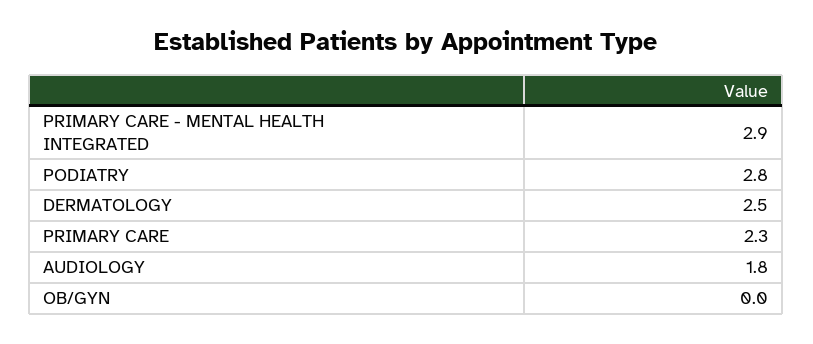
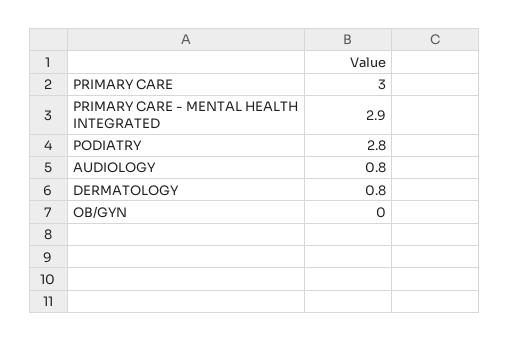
  {
    "PRIMARY CARE - MENTAL HEALTH INTEGRATED": 2.9,
    "PODIATRY": 2.8,
-   "DERMATOLOGY": 2.5,
+   "DERMATOLOGY": 0.8,
-   "PRIMARY CARE": 2.3,
+   "PRIMARY CARE": 3,
-   "AUDIOLOGY": 1.8,
+   "AUDIOLOGY": 0.8,
    "OB/GYN": 0
  }

